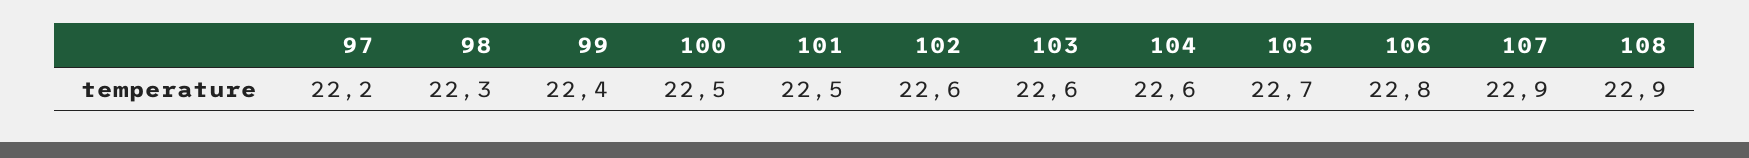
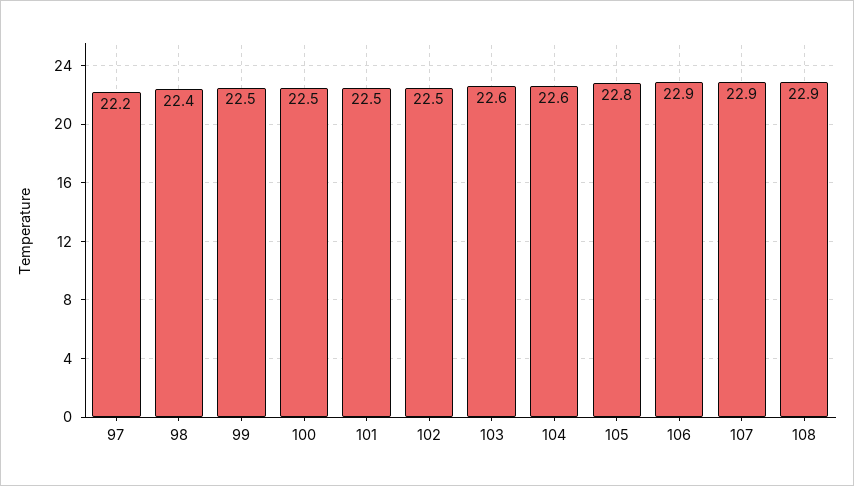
  {
    "97": 22.2,
-   "98": 22.3,
+   "98": 22.4,
-   "99": 22.4,
+   "99": 22.5,
    "100": 22.5,
    "101": 22.5,
-   "102": 22.6,
+   "102": 22.5,
    "103": 22.6,
    "104": 22.6,
-   "105": 22.7,
+   "105": 22.8,
-   "106": 22.8,
+   "106": 22.9,
    "107": 22.9,
    "108": 22.9
  }

